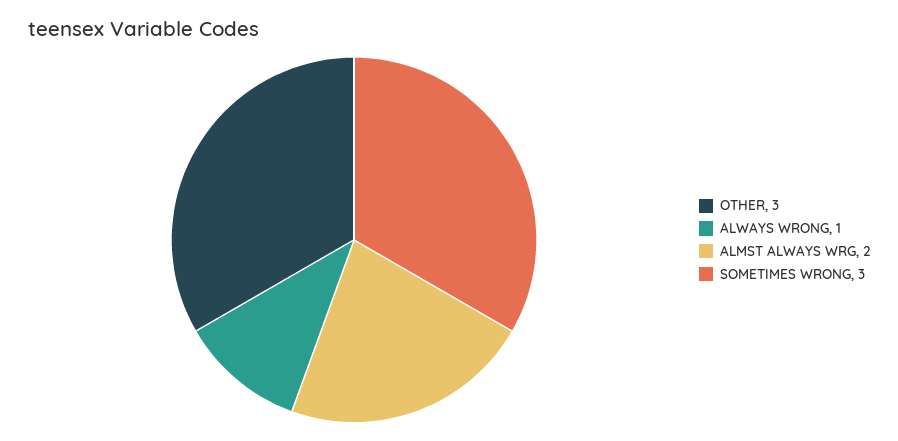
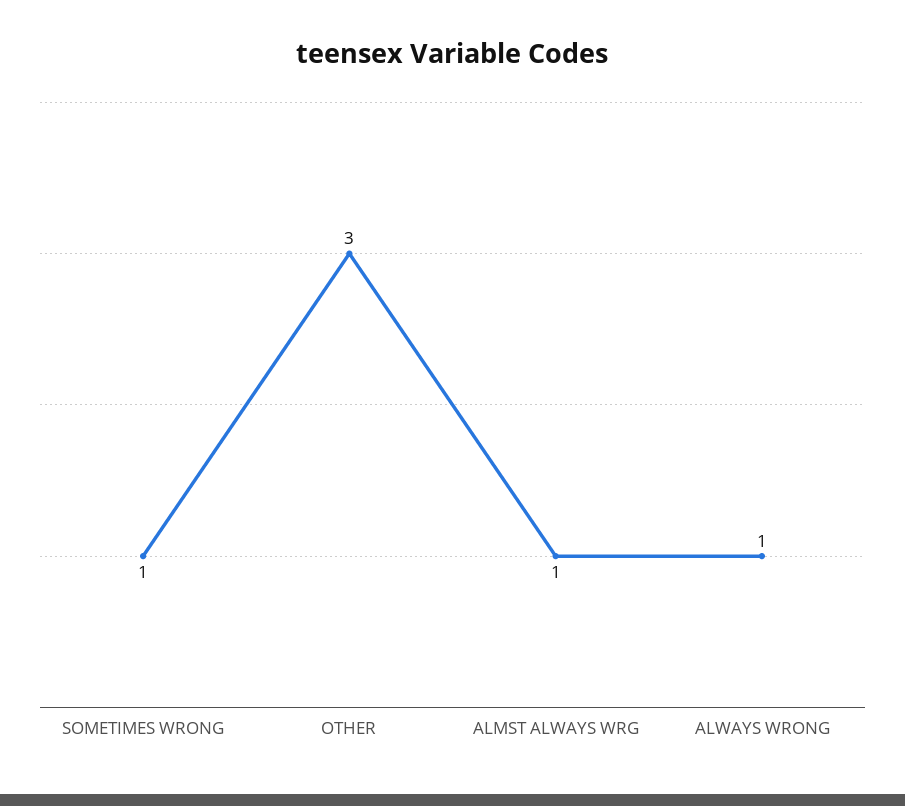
  {
    "OTHER": 3,
    "ALWAYS WRONG": 1,
-   "ALMST ALWAYS WRG": 2,
+   "ALMST ALWAYS WRG": 1,
-   "SOMETIMES WRONG": 3
+   "SOMETIMES WRONG": 1
  }

